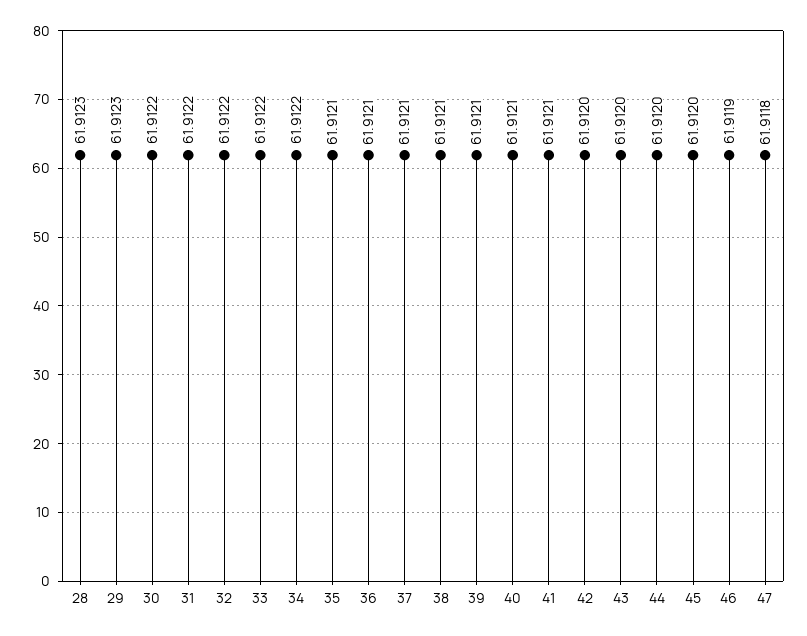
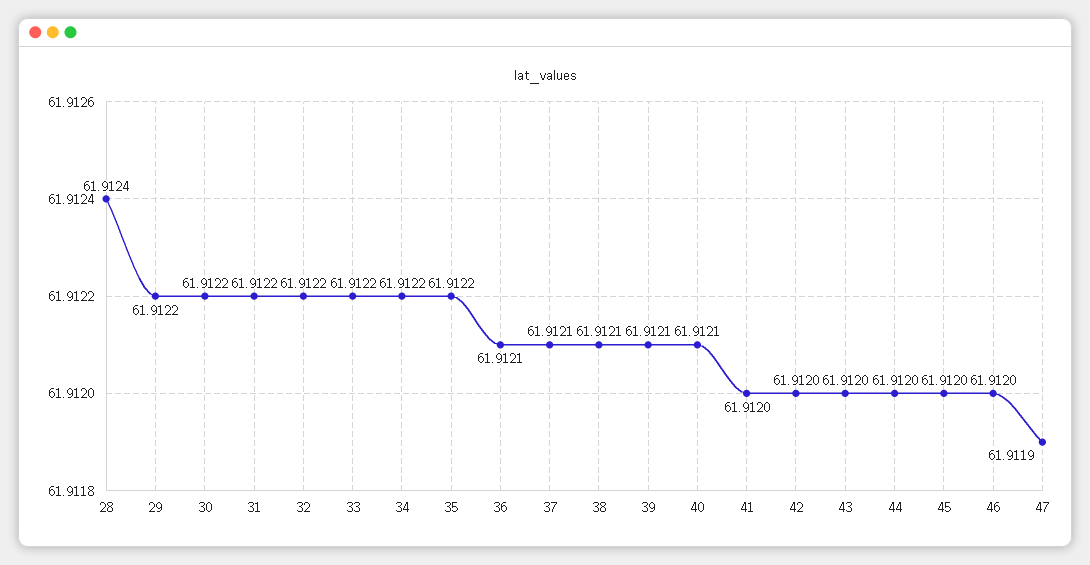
  {
-   "28": 61.9123,
+   "28": 61.9124,
-   "29": 61.9123,
+   "29": 61.9122,
    "30": 61.9122,
    "31": 61.9122,
    "32": 61.9122,
    "33": 61.9122,
    "34": 61.9122,
-   "35": 61.9121,
+   "35": 61.9122,
    "36": 61.9121,
    "37": 61.9121,
    "38": 61.9121,
    "39": 61.9121,
    "40": 61.9121,
-   "41": 61.9121,
+   "41": 61.912,
    "42": 61.912,
    "43": 61.912,
    "44": 61.912,
    "45": 61.912,
-   "46": 61.9119,
+   "46": 61.912,
-   "47": 61.9118
+   "47": 61.9119
  }

